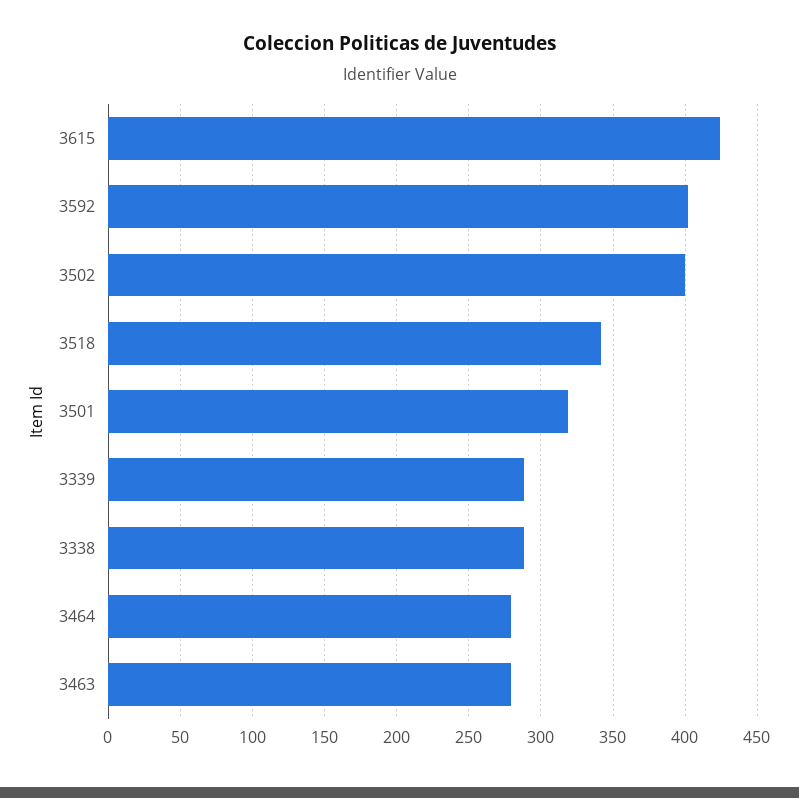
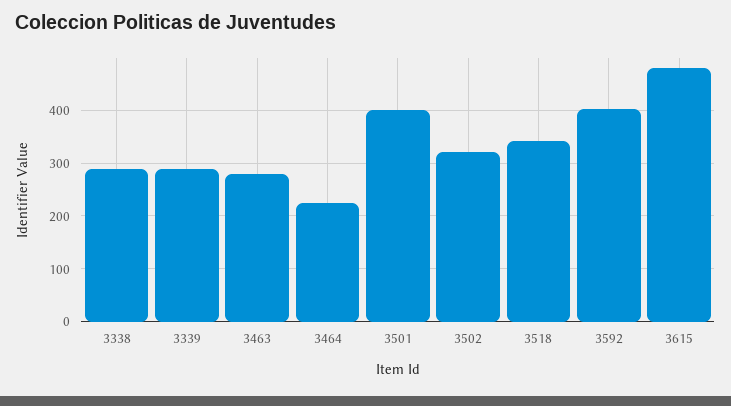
  {
-   "3615": 425,
+   "3615": 480,
    "3592": 400,
-   "3502": 400,
+   "3502": 320,
    "3518": 340,
-   "3501": 320,
+   "3501": 400,
    "3339": 290,
    "3338": 290,
-   "3464": 280,
+   "3464": 220,
    "3463": 280
  }

